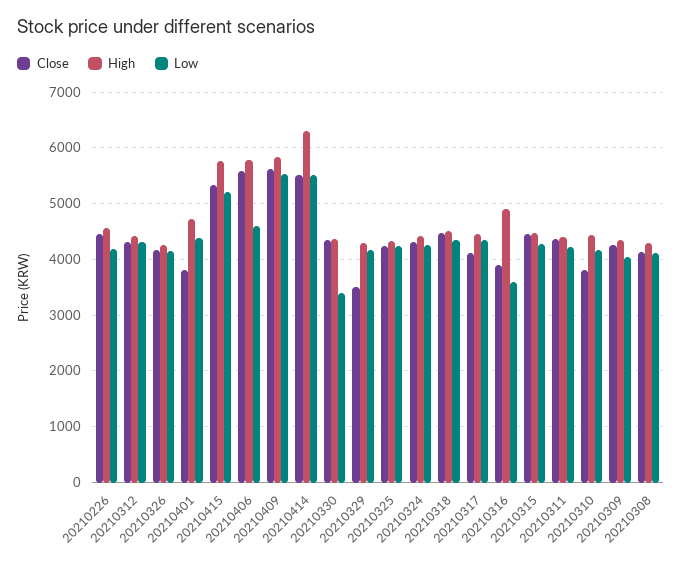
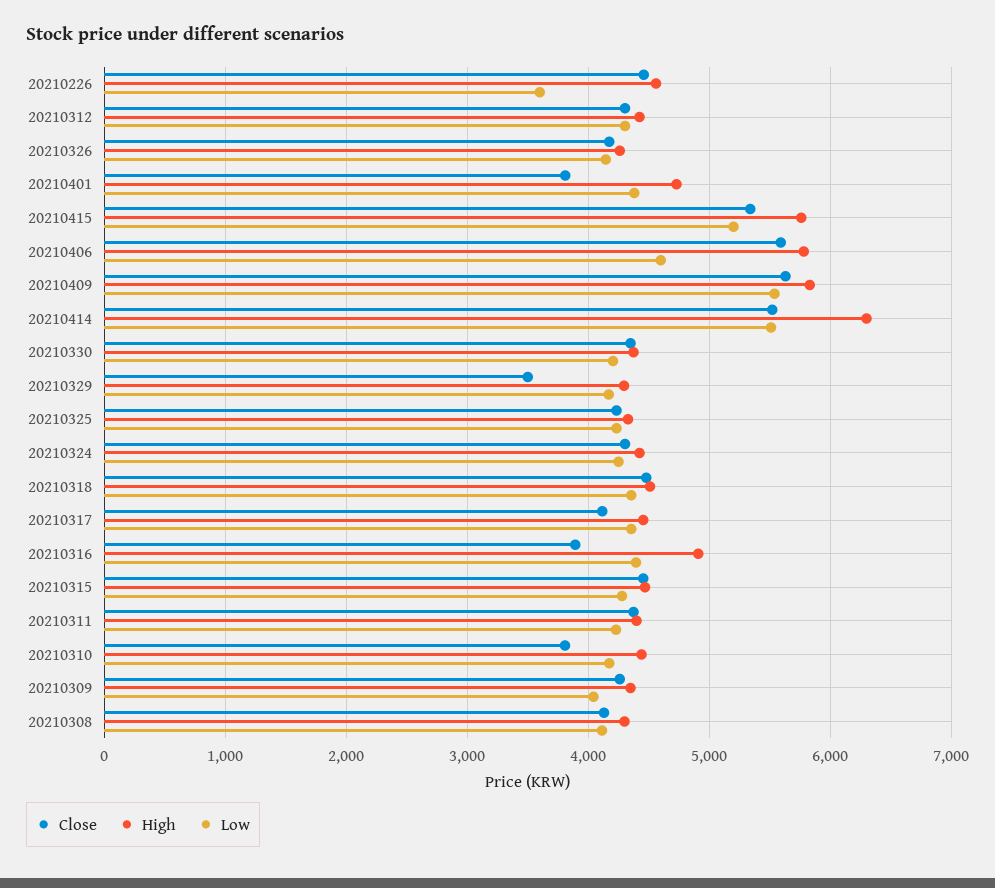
  {
    "Close": {
      "20210226": 4500,
      "20210312": 4300,
      "20210326": 4200,
      "20210401": 3800,
      "20210415": 5300,
      "20210406": 5600,
      "20210409": 5600,
      "20210414": 5500,
      "20210330": 4400,
      "20210329": 3500,
      "20210325": 4200,
      "20210324": 4300,
      "20210318": 4500,
      "20210317": 4100,
      "20210316": 3900,
      "20210315": 4500,
      "20210311": 4400,
      "20210310": 3800,
      "20210309": 4300,
      "20210308": 4100
    },
    "High": {
      "20210226": 4600,
      "20210312": 4400,
      "20210326": 4300,
      "20210401": 4700,
      "20210415": 5800,
      "20210406": 5800,
      "20210409": 5800,
      "20210414": 6300,
      "20210330": 4400,
      "20210329": 4300,
      "20210325": 4300,
      "20210324": 4400,
      "20210318": 4500,
      "20210317": 4500,
      "20210316": 4900,
      "20210315": 4500,
      "20210311": 4400,
      "20210310": 4400,
      "20210309": 4400,
      "20210308": 4300
    },
    "Low": {
-     "20210226": 4200,
+     "20210226": 3600,
      "20210312": 4300,
      "20210326": 4100,
      "20210401": 4400,
      "20210415": 5200,
      "20210406": 4600,
      "20210409": 5500,
      "20210414": 5500,
-     "20210330": 3400,
+     "20210330": 4200,
      "20210329": 4200,
      "20210325": 4200,
      "20210324": 4300,
      "20210318": 4400,
      "20210317": 4400,
-     "20210316": 3600,
+     "20210316": 4400,
      "20210315": 4300,
      "20210311": 4200,
      "20210310": 4200,
      "20210309": 4000,
      "20210308": 4100
    }
  }

